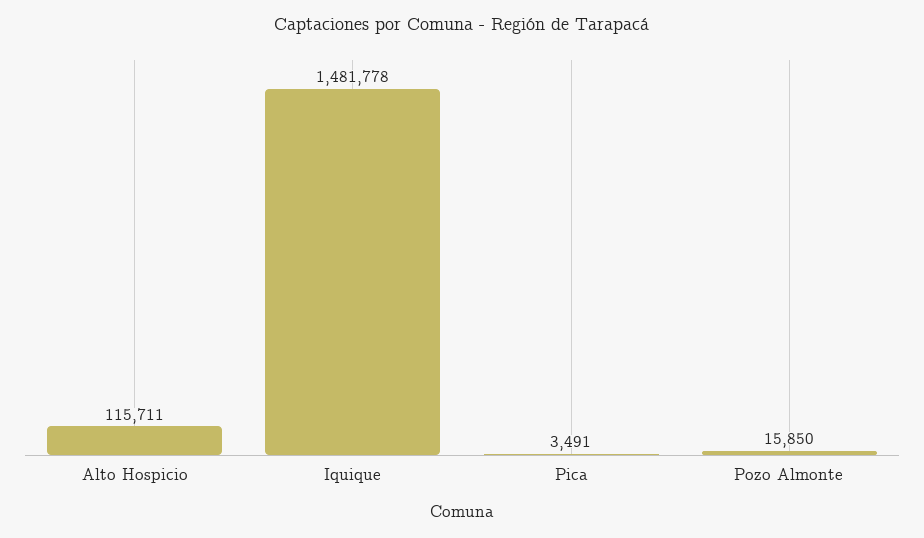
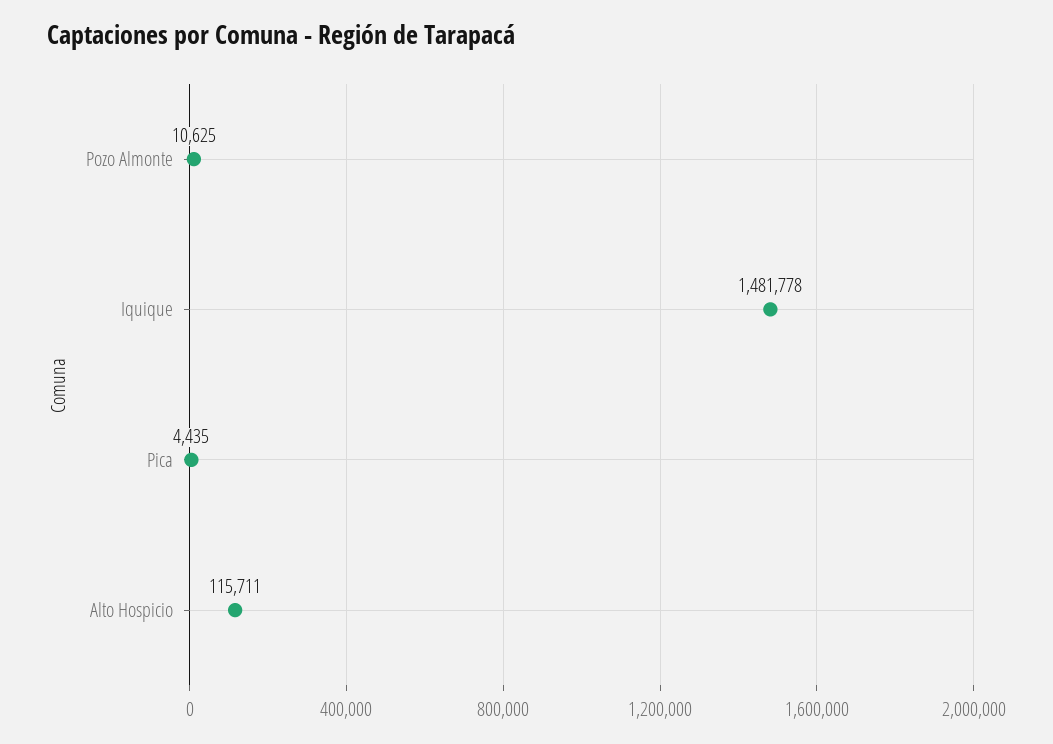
  {
    "Alto Hospicio": 115711,
    "Iquique": 1481778,
-   "Pica": 3491,
+   "Pica": 4435,
-   "Pozo Almonte": 15850
+   "Pozo Almonte": 10625
  }

